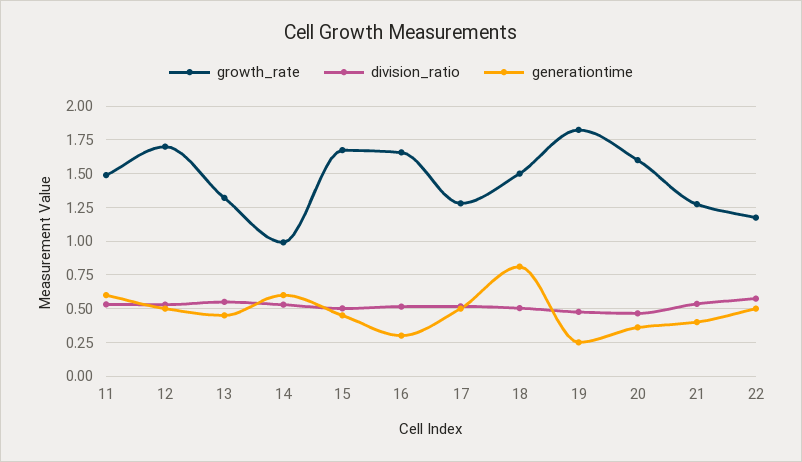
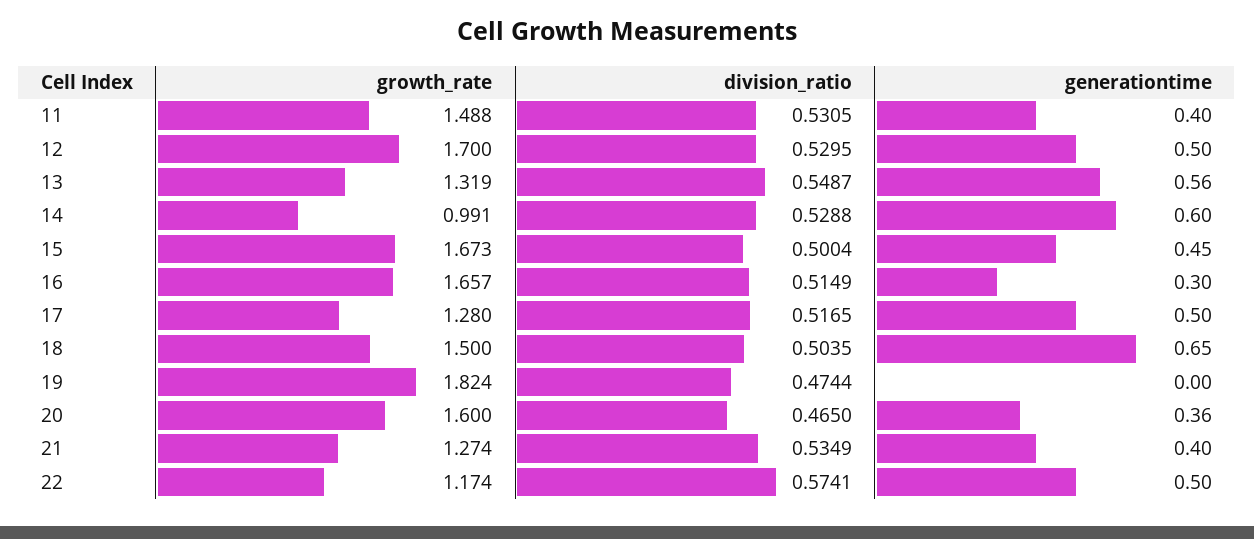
  {
    "growth_rate": {
      "11": 1.488,
      "12": 1.7,
      "13": 1.319,
      "14": 0.991,
      "15": 1.673,
      "16": 1.657,
      "17": 1.28,
      "18": 1.5,
      "19": 1.824,
      "20": 1.6,
      "21": 1.274,
      "22": 1.174
    },
    "division_ratio": {
      "11": 0.5305,
      "12": 0.5295,
      "13": 0.5487,
      "14": 0.5288,
      "15": 0.5004,
      "16": 0.5149,
      "17": 0.5165,
      "18": 0.5035,
      "19": 0.4744,
      "20": 0.465,
      "21": 0.5349,
      "22": 0.5741
    },
    "generationtime": {
-     "11": 0.6,
+     "11": 0.4,
      "12": 0.5,
-     "13": 0.45,
+     "13": 0.56,
      "14": 0.6,
      "15": 0.45,
      "16": 0.3,
      "17": 0.5,
-     "18": 0.8,
+     "18": 0.65,
-     "19": 0.25,
+     "19": 0,
      "20": 0.36,
      "21": 0.4,
      "22": 0.5
    }
  }

